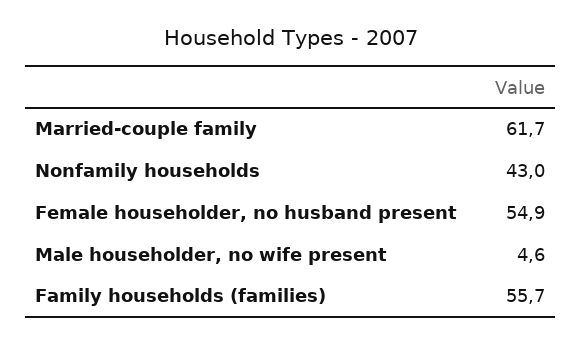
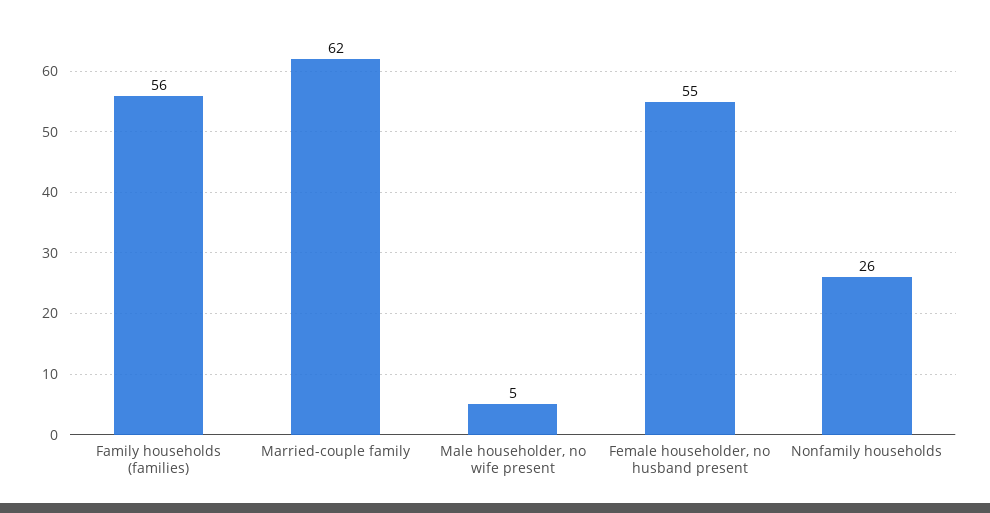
  {
    "Married-couple family": 61.7,
-   "Nonfamily households": 43,
+   "Nonfamily households": 26,
    "Female householder, no husband present": 54.9,
    "Male householder, no wife present": 4.6,
    "Family households (families)": 55.7
  }

